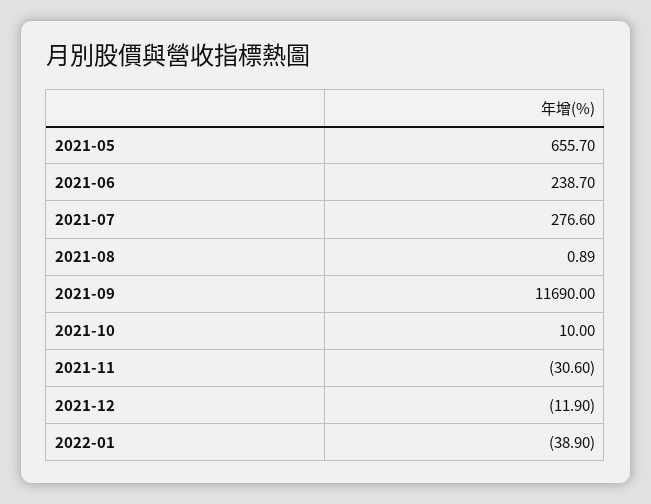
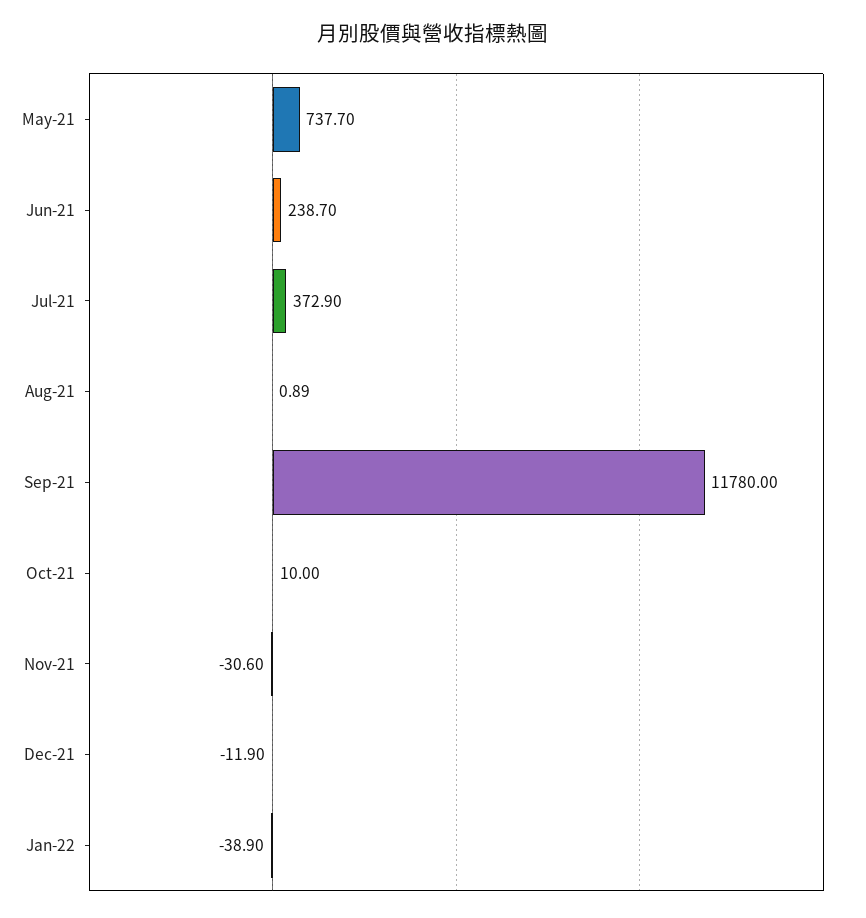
  {
-   "2021-05": 655.7,
+   "2021-05": 737.7,
    "2021-06": 238.7,
-   "2021-07": 276.6,
+   "2021-07": 372.9,
    "2021-08": 0.89,
-   "2021-09": 11690,
+   "2021-09": 11780,
    "2021-10": 10,
    "2021-11": -30.6,
    "2021-12": -11.9,
    "2022-01": -38.9
  }

